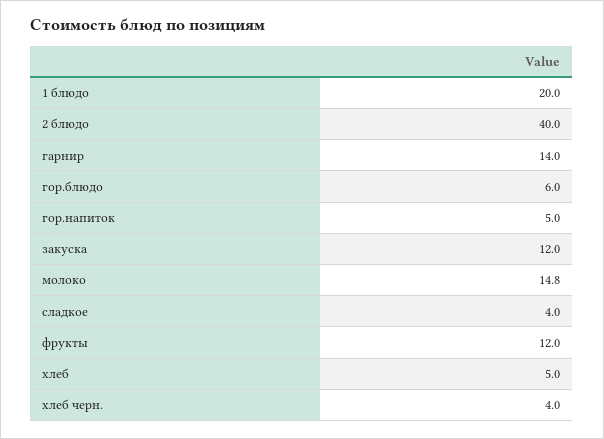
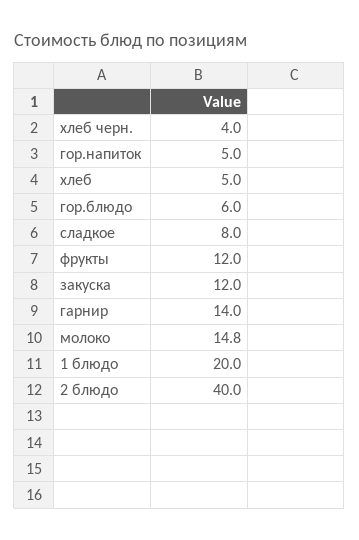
  {
    "1 блюдо": 20,
    "2 блюдо": 40,
    "гарнир": 14,
    "гор.блюдо": 6,
    "гор.напиток": 5,
    "закуска": 12,
    "молоко": 14.8,
-   "сладкое": 4,
+   "сладкое": 8,
    "фрукты": 12,
    "хлеб": 5,
    "хлеб черн.": 4
  }

